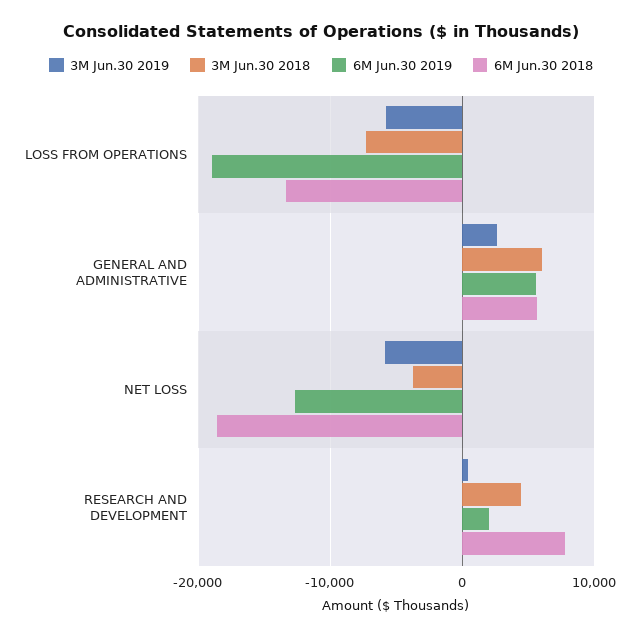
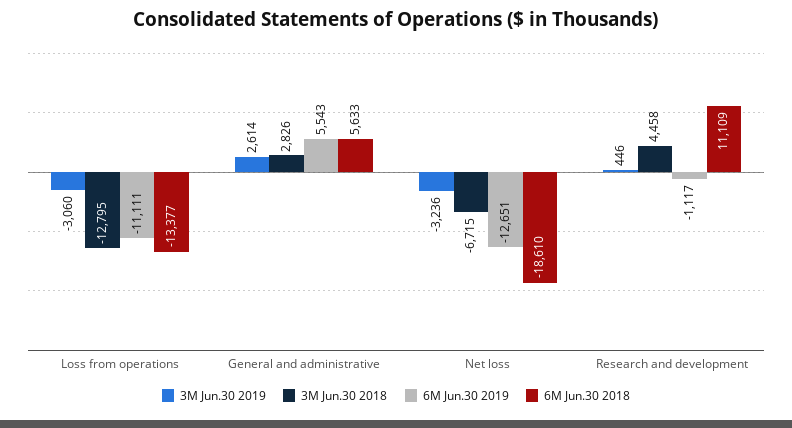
  {
    "3M Jun.30 2019": {
-     "LOSS FROM OPERATIONS": -6000,
+     "LOSS FROM OPERATIONS": -3060,
      "GENERAL AND ADMINISTRATIVE": 2614,
-     "NET LOSS": -6000,
+     "NET LOSS": -3236,
      "RESEARCH AND DEVELOPMENT": 446
    },
    "3M Jun.30 2018": {
-     "LOSS FROM OPERATIONS": -7000,
+     "LOSS FROM OPERATIONS": -12795,
-     "GENERAL AND ADMINISTRATIVE": 6000,
+     "GENERAL AND ADMINISTRATIVE": 2826,
-     "NET LOSS": -4000,
+     "NET LOSS": -6715,
      "RESEARCH AND DEVELOPMENT": 4458
    },
    "6M Jun.30 2019": {
-     "LOSS FROM OPERATIONS": -19000,
+     "LOSS FROM OPERATIONS": -11111,
      "GENERAL AND ADMINISTRATIVE": 5543,
      "NET LOSS": -12651,
-     "RESEARCH AND DEVELOPMENT": 2000
+     "RESEARCH AND DEVELOPMENT": -1117
    },
    "6M Jun.30 2018": {
      "LOSS FROM OPERATIONS": -13377,
      "GENERAL AND ADMINISTRATIVE": 5633,
      "NET LOSS": -18610,
-     "RESEARCH AND DEVELOPMENT": 8000
+     "RESEARCH AND DEVELOPMENT": 11109
    }
  }

